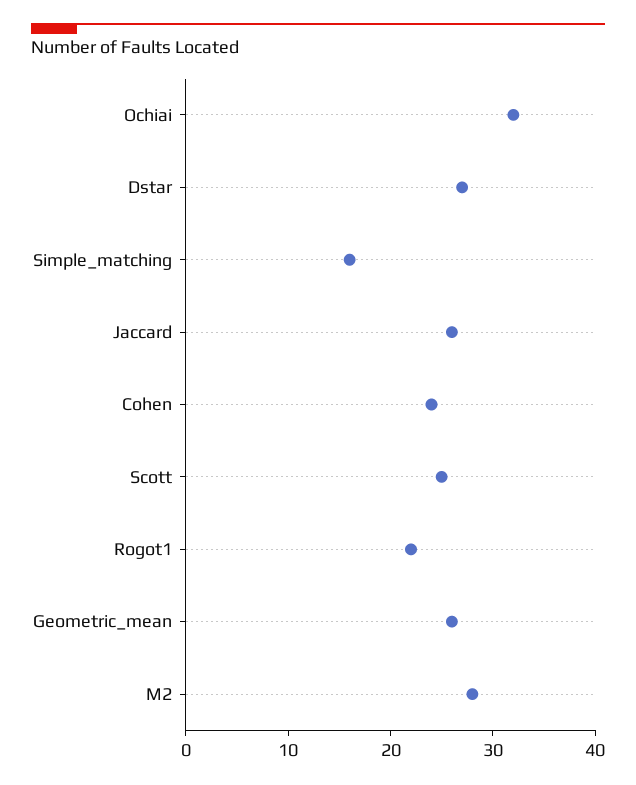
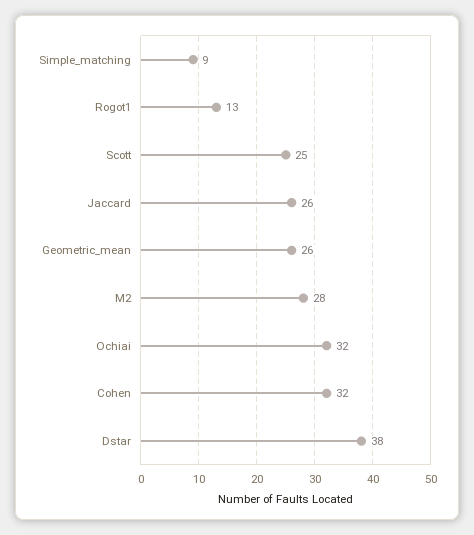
  {
    "Ochiai": 32,
-   "Dstar": 27,
+   "Dstar": 38,
-   "Simple_matching": 16,
+   "Simple_matching": 9,
    "Jaccard": 26,
-   "Cohen": 24,
+   "Cohen": 32,
    "Scott": 25,
-   "Rogot1": 22,
+   "Rogot1": 13,
    "Geometric_mean": 26,
    "M2": 28
  }

